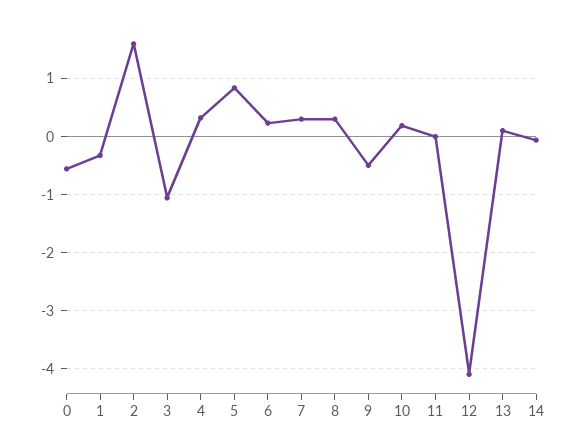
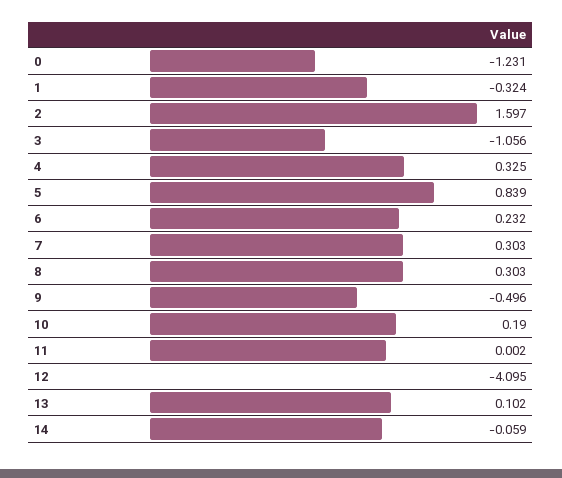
  {
-   "0": -0.6,
+   "0": -1.231,
    "1": -0.324,
    "2": 1.597,
    "3": -1.056,
    "4": 0.325,
    "5": 0.839,
    "6": 0.232,
    "7": 0.303,
    "8": 0.303,
    "9": -0.496,
    "10": 0.19,
    "11": 0.002,
    "12": -4.095,
    "13": 0.102,
    "14": -0.059
  }

